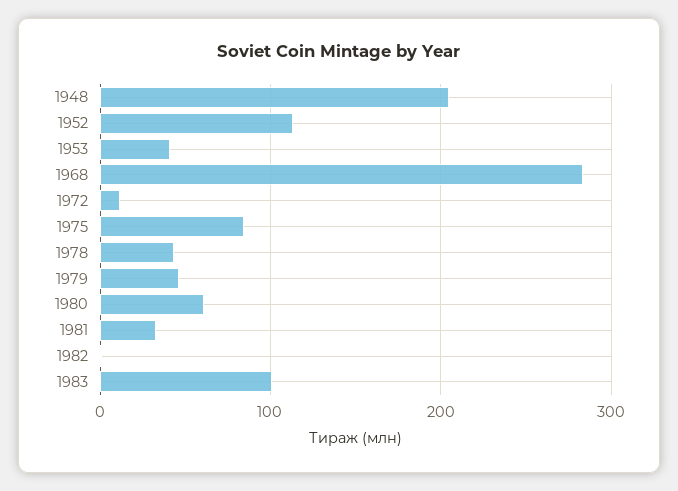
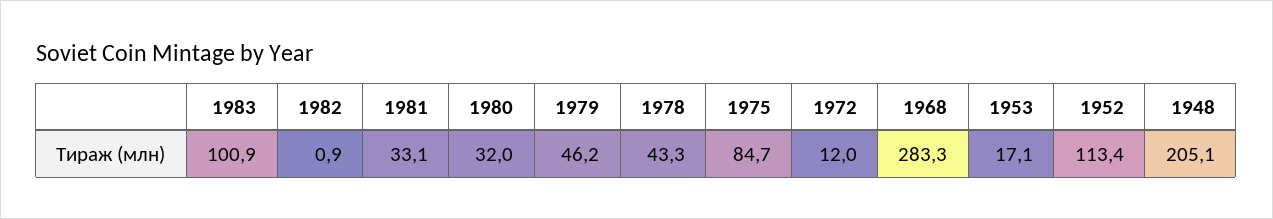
  {
    "1948": 205.1,
    "1952": 113.4,
-   "1953": 40,
+   "1953": 17.1,
    "1968": 283.3,
    "1972": 12,
    "1975": 84.7,
    "1978": 43.3,
    "1979": 46.2,
-   "1980": 60,
+   "1980": 32,
    "1981": 33.1,
    "1982": 0.9,
    "1983": 100.9
  }

